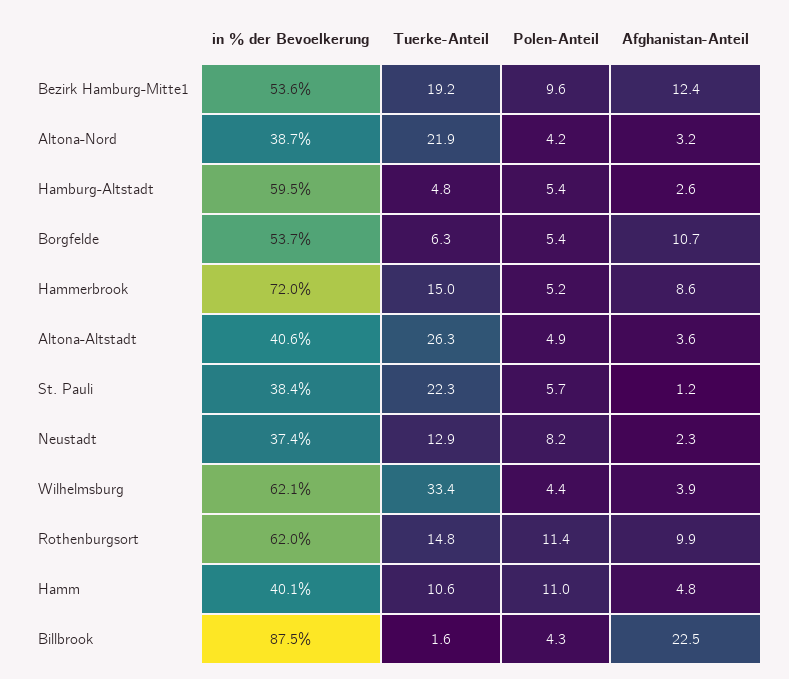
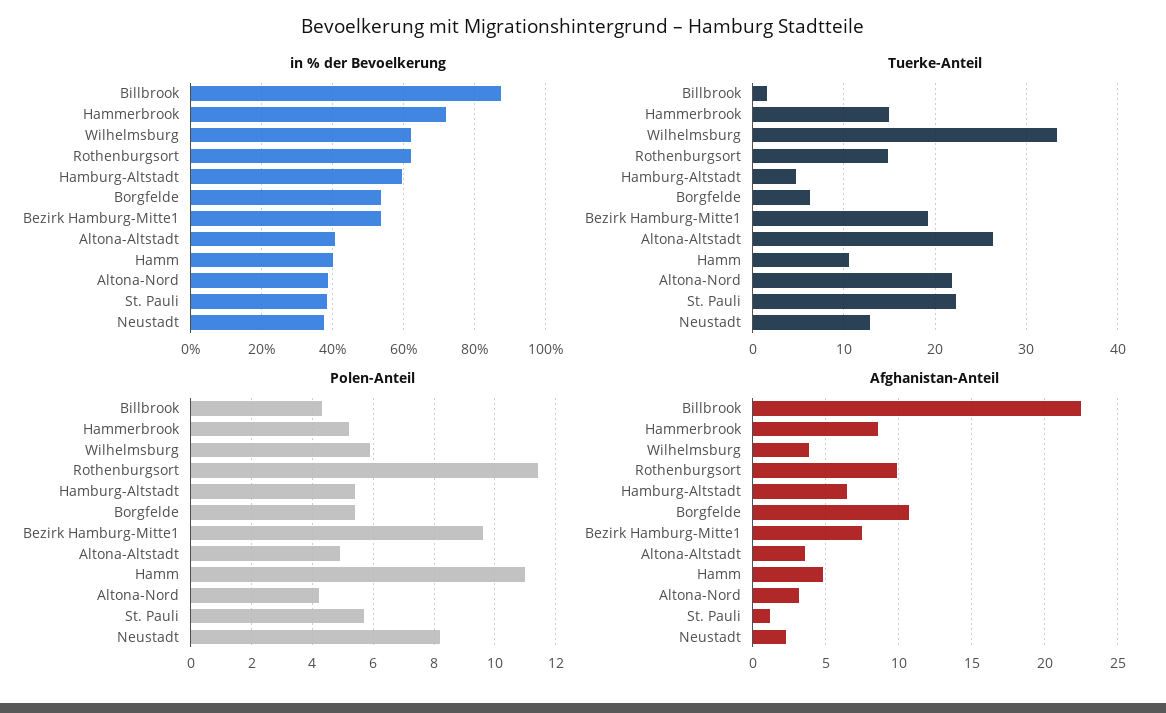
  {
    "in % der Bevoelkerung": {
      "Bezirk Hamburg-Mitte1": 53.6,
      "Altona-Nord": 38.7,
      "Hamburg-Altstadt": 59.5,
      "Borgfelde": 53.7,
      "Hammerbrook": 72,
      "Altona-Altstadt": 40.6,
      "St. Pauli": 38.4,
      "Neustadt": 37.4,
      "Wilhelmsburg": 62.1,
      "Rothenburgsort": 62,
      "Hamm": 40.1,
      "Billbrook": 87.5
    },
    "Tuerke-Anteil": {
      "Bezirk Hamburg-Mitte1": 19.2,
      "Altona-Nord": 21.9,
      "Hamburg-Altstadt": 4.8,
      "Borgfelde": 6.3,
      "Hammerbrook": 15,
      "Altona-Altstadt": 26.3,
      "St. Pauli": 22.3,
      "Neustadt": 12.9,
      "Wilhelmsburg": 33.4,
      "Rothenburgsort": 14.8,
      "Hamm": 10.6,
      "Billbrook": 1.6
    },
    "Polen-Anteil": {
      "Bezirk Hamburg-Mitte1": 9.6,
      "Altona-Nord": 4.2,
      "Hamburg-Altstadt": 5.4,
      "Borgfelde": 5.4,
      "Hammerbrook": 5.2,
      "Altona-Altstadt": 4.9,
      "St. Pauli": 5.7,
      "Neustadt": 8.2,
-     "Wilhelmsburg": 4.4,
+     "Wilhelmsburg": 6,
      "Rothenburgsort": 11.4,
      "Hamm": 11,
      "Billbrook": 4.3
    },
    "Afghanistan-Anteil": {
-     "Bezirk Hamburg-Mitte1": 12.4,
+     "Bezirk Hamburg-Mitte1": 7.5,
      "Altona-Nord": 3.2,
-     "Hamburg-Altstadt": 2.6,
+     "Hamburg-Altstadt": 6.5,
      "Borgfelde": 10.7,
      "Hammerbrook": 8.6,
      "Altona-Altstadt": 3.6,
      "St. Pauli": 1.2,
      "Neustadt": 2.3,
      "Wilhelmsburg": 3.9,
      "Rothenburgsort": 9.9,
      "Hamm": 4.8,
      "Billbrook": 22.5
    }
  }

